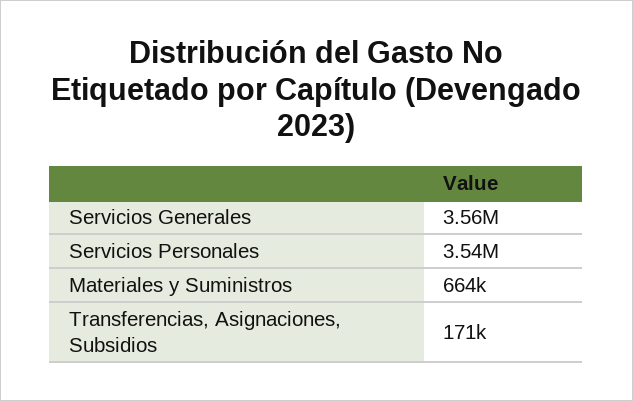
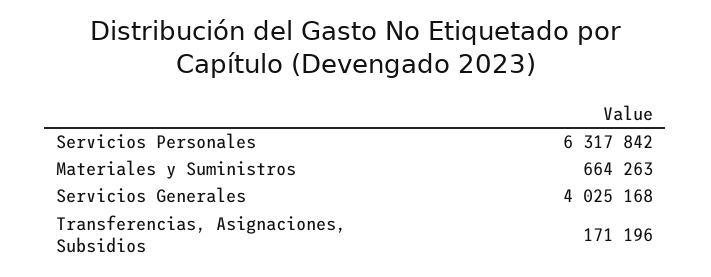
  {
-   "Servicios Generales": 3560000,
+   "Servicios Generales": 4025168,
-   "Servicios Personales": 3540000,
+   "Servicios Personales": 6317842,
    "Materiales y Suministros": 664263,
    "Transferencias, Asignaciones, Subsidios": 171196
  }

